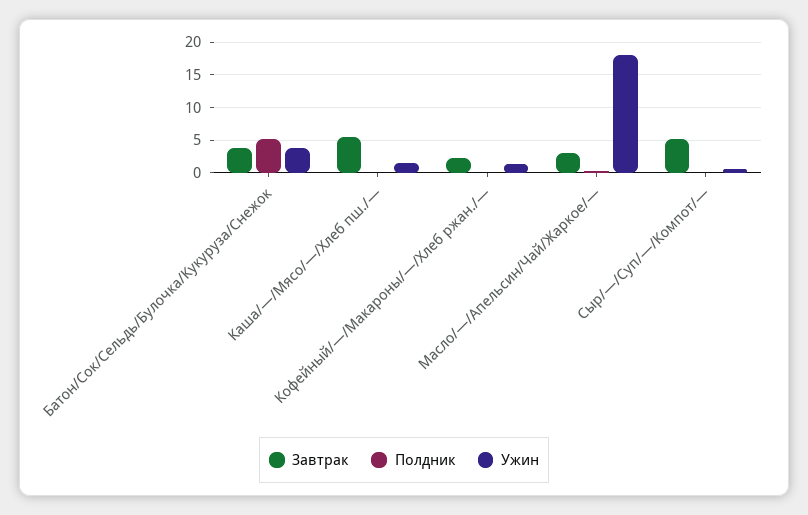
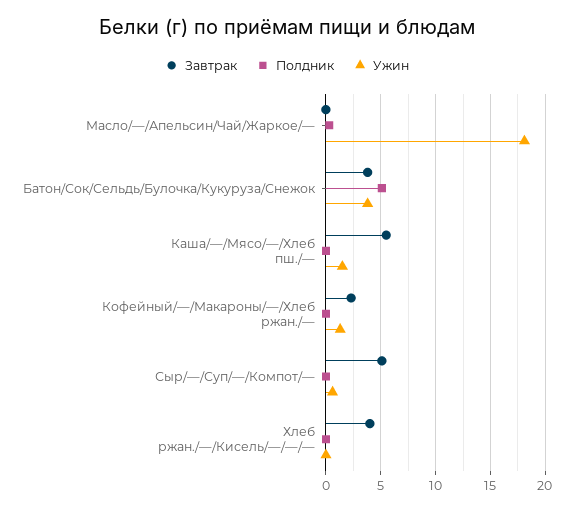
  {
    "Завтрак": {
      "Батон/Сок/Сельдь/Булочка/Кукуруза/Снежок": 4,
      "Каша/—/Мясо/—/Хлеб пш./—": 6,
      "Кофейный/—/Макароны/—/Хлеб ржан./—": 2,
-     "Масло/—/Апельсин/Чай/Жаркое/—": 3,
+     "Масло/—/Апельсин/Чай/Жаркое/—": 0,
-     "Сыр/—/Суп/—/Компот/—": 5
+     "Сыр/—/Суп/—/Компот/—": 5,
+     "Хлеб ржан./—/Кисель/—/—/—": 4
    },
    "Полдник": {
      "Батон/Сок/Сельдь/Булочка/Кукуруза/Снежок": 5,
      "Каша/—/Мясо/—/Хлеб пш./—": 0,
      "Кофейный/—/Макароны/—/Хлеб ржан./—": 0,
      "Масло/—/Апельсин/Чай/Жаркое/—": 0,
-     "Сыр/—/Суп/—/Компот/—": 0
+     "Сыр/—/Суп/—/Компот/—": 0,
+     "Хлеб ржан./—/Кисель/—/—/—": 0
    },
    "Ужин": {
      "Батон/Сок/Сельдь/Булочка/Кукуруза/Снежок": 4,
      "Каша/—/Мясо/—/Хлеб пш./—": 2,
      "Кофейный/—/Макароны/—/Хлеб ржан./—": 1,
      "Масло/—/Апельсин/Чай/Жаркое/—": 18,
-     "Сыр/—/Суп/—/Компот/—": 1
+     "Сыр/—/Суп/—/Компот/—": 1,
+     "Хлеб ржан./—/Кисель/—/—/—": 0
    }
  }

